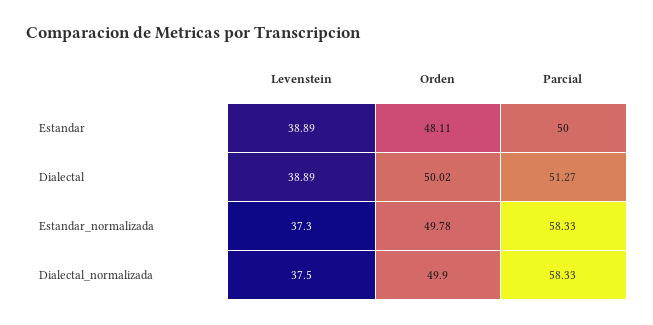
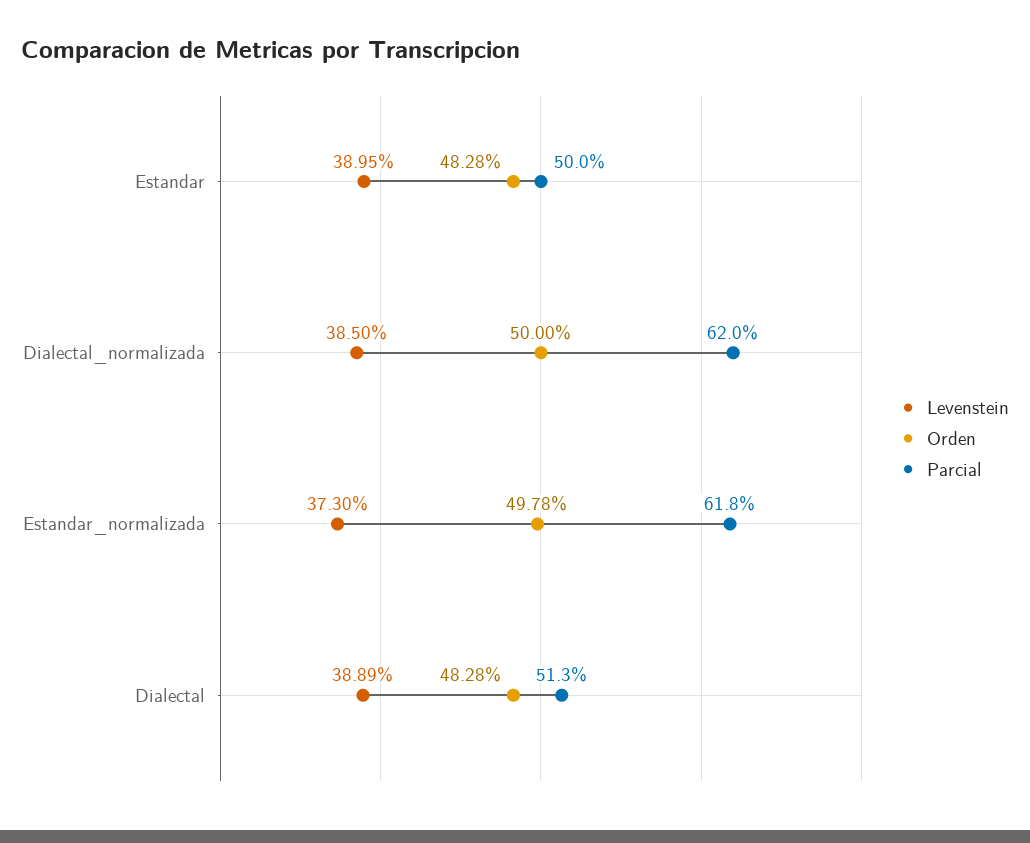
  {
    "Levenstein": {
-     "Estandar": 38.89,
+     "Estandar": 38.95,
      "Dialectal": 38.89,
      "Estandar_normalizada": 37.3,
-     "Dialectal_normalizada": 37.5
+     "Dialectal_normalizada": 38.5
    },
    "Orden": {
-     "Estandar": 48.11,
+     "Estandar": 48.28,
-     "Dialectal": 50.02,
+     "Dialectal": 48.28,
      "Estandar_normalizada": 49.78,
-     "Dialectal_normalizada": 49.9
+     "Dialectal_normalizada": 50
    },
    "Parcial": {
      "Estandar": 50,
      "Dialectal": 51.27,
-     "Estandar_normalizada": 58.33,
+     "Estandar_normalizada": 61.8,
-     "Dialectal_normalizada": 58.33
+     "Dialectal_normalizada": 62
    }
  }

